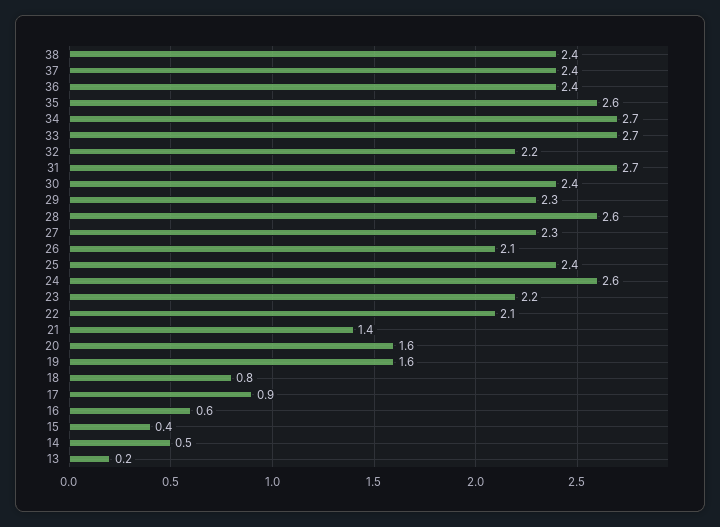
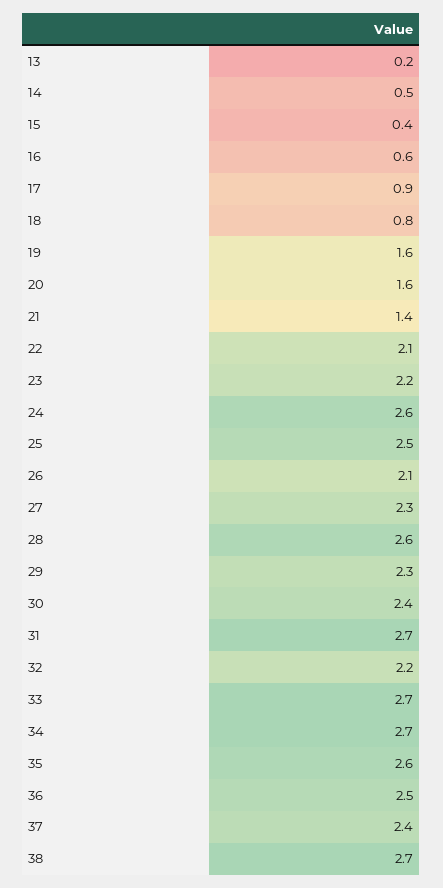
  {
-   "38": 2.4,
+   "38": 2.7,
    "37": 2.4,
-   "36": 2.4,
+   "36": 2.5,
    "35": 2.6,
    "34": 2.7,
    "33": 2.7,
    "32": 2.2,
    "31": 2.7,
    "30": 2.4,
    "29": 2.3,
    "28": 2.6,
    "27": 2.3,
    "26": 2.1,
-   "25": 2.4,
+   "25": 2.5,
    "24": 2.6,
    "23": 2.2,
    "22": 2.1,
    "21": 1.4,
    "20": 1.6,
    "19": 1.6,
    "18": 0.8,
    "17": 0.9,
    "16": 0.6,
    "15": 0.4,
    "14": 0.5,
    "13": 0.2
  }

